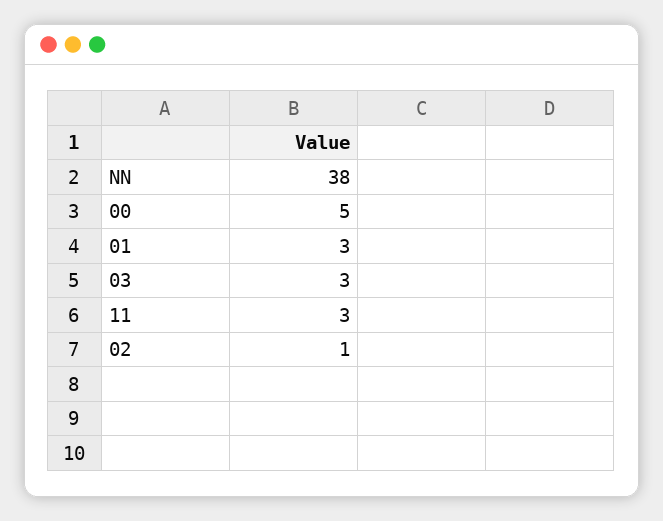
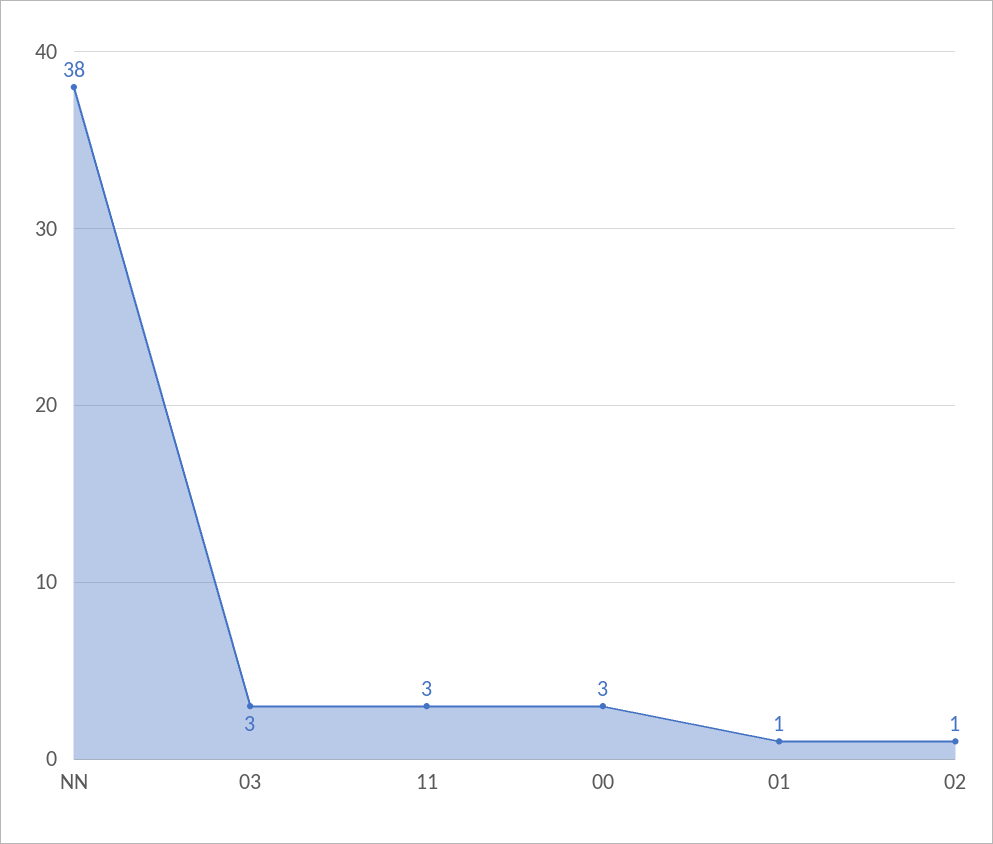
  {
    "NN": 38,
-   "00": 5,
+   "00": 3,
-   "01": 3,
+   "01": 1,
    "03": 3,
    "11": 3,
    "02": 1
  }

